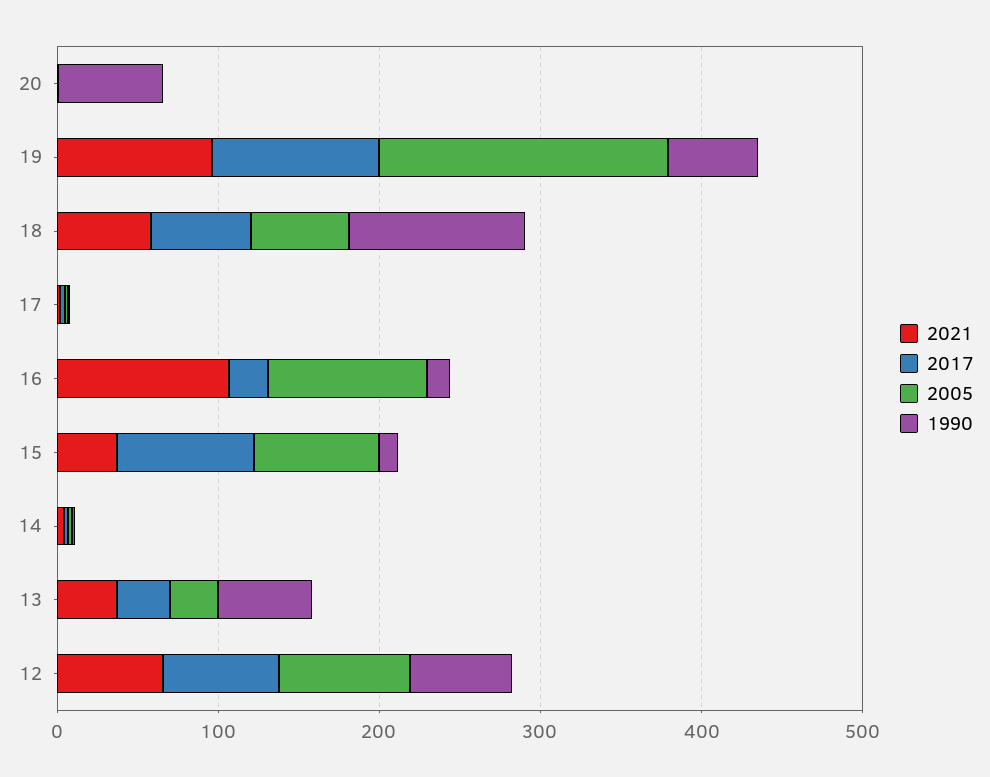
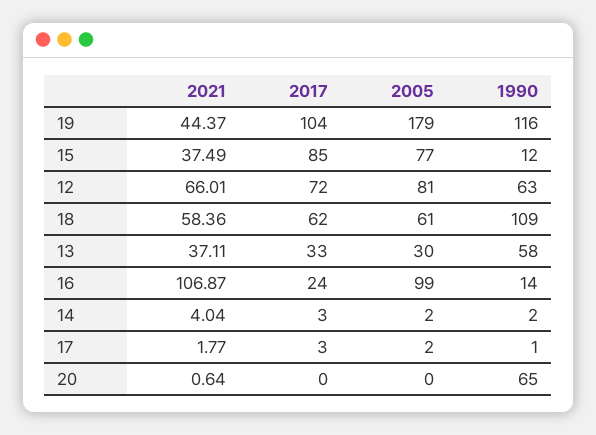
  {
    "2021": {
      "20": 0.64,
-     "19": 100,
+     "19": 44.37,
      "18": 58.36,
      "17": 1.77,
      "16": 106.87,
      "15": 37.49,
      "14": 4.04,
      "13": 37.11,
      "12": 66.01
    },
    "2017": {
      "20": 0,
      "19": 104,
      "18": 62,
      "17": 3,
      "16": 24,
      "15": 85,
      "14": 3,
      "13": 33,
      "12": 72
    },
    "2005": {
      "20": 0,
      "19": 179,
      "18": 61,
      "17": 2,
      "16": 99,
      "15": 77,
      "14": 2,
      "13": 30,
      "12": 81
    },
    "1990": {
      "20": 65,
-     "19": 60,
+     "19": 116,
      "18": 109,
      "17": 1,
      "16": 14,
      "15": 12,
      "14": 2,
      "13": 58,
      "12": 63
    }
  }

